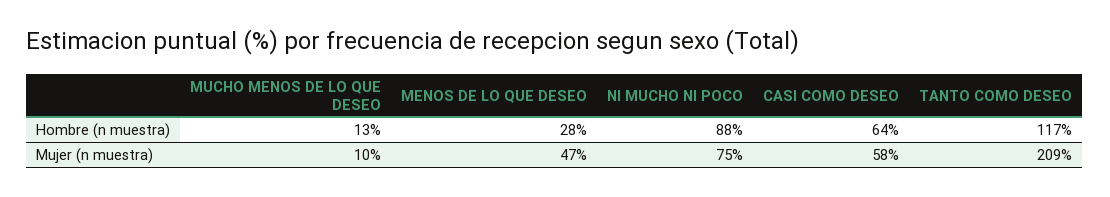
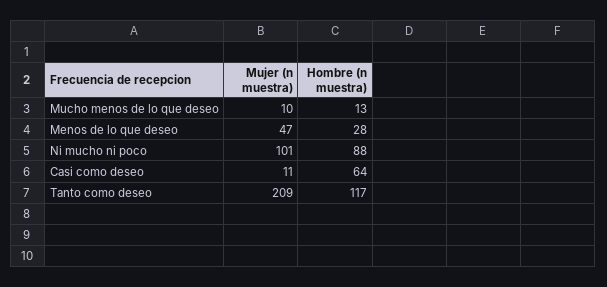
  {
    "MUCHO MENOS DE LO QUE DESEO": {
      "Hombre (n muestra)": 13,
      "Mujer (n muestra)": 10
    },
    "MENOS DE LO QUE DESEO": {
      "Hombre (n muestra)": 28,
      "Mujer (n muestra)": 47
    },
    "NI MUCHO NI POCO": {
      "Hombre (n muestra)": 88,
-     "Mujer (n muestra)": 75
+     "Mujer (n muestra)": 101
    },
    "CASI COMO DESEO": {
      "Hombre (n muestra)": 64,
-     "Mujer (n muestra)": 58
+     "Mujer (n muestra)": 11
    },
    "TANTO COMO DESEO": {
      "Hombre (n muestra)": 117,
      "Mujer (n muestra)": 209
    }
  }

